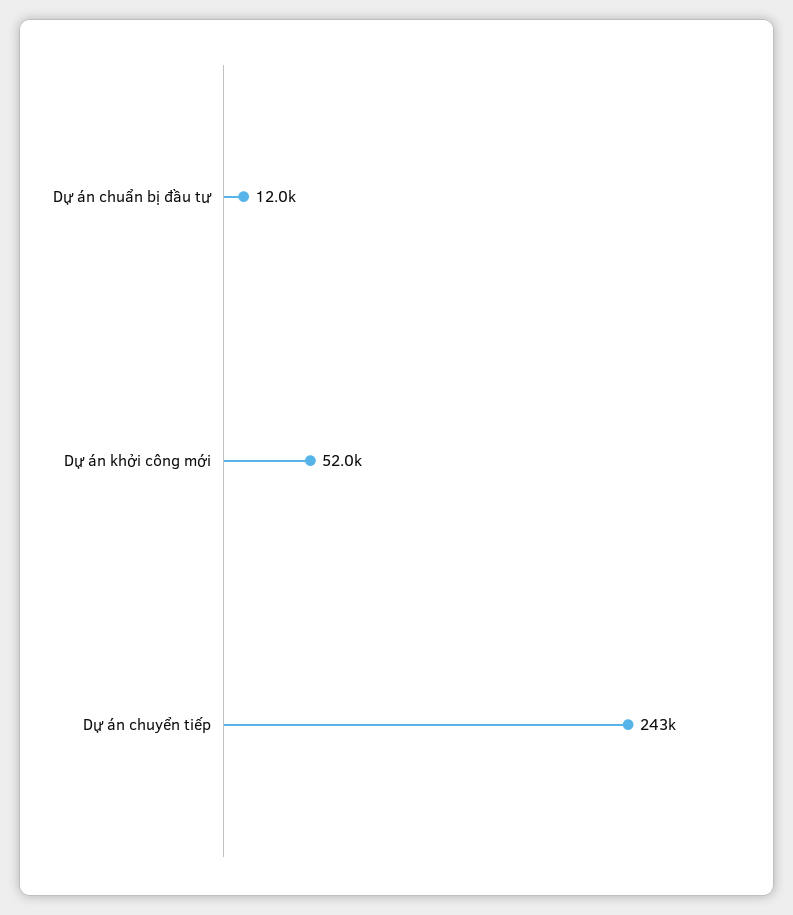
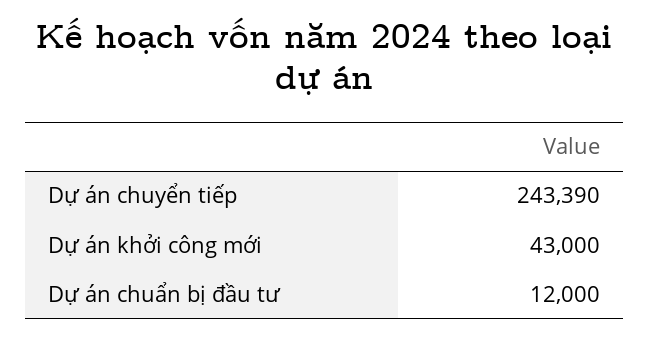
  {
    "Dự án chuẩn bị đầu tư": 12000,
-   "Dự án khởi công mới": 52000,
+   "Dự án khởi công mới": 43000,
    "Dự án chuyển tiếp": 243390
  }

